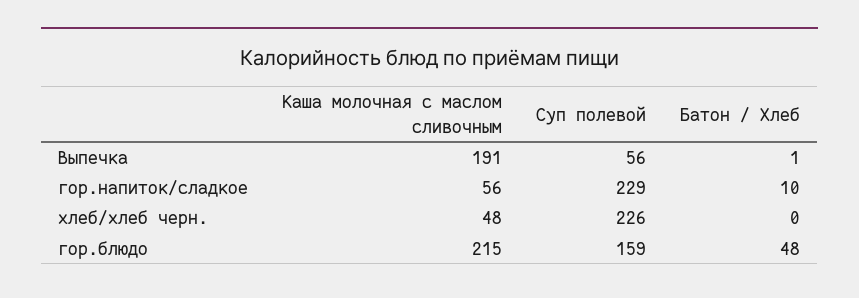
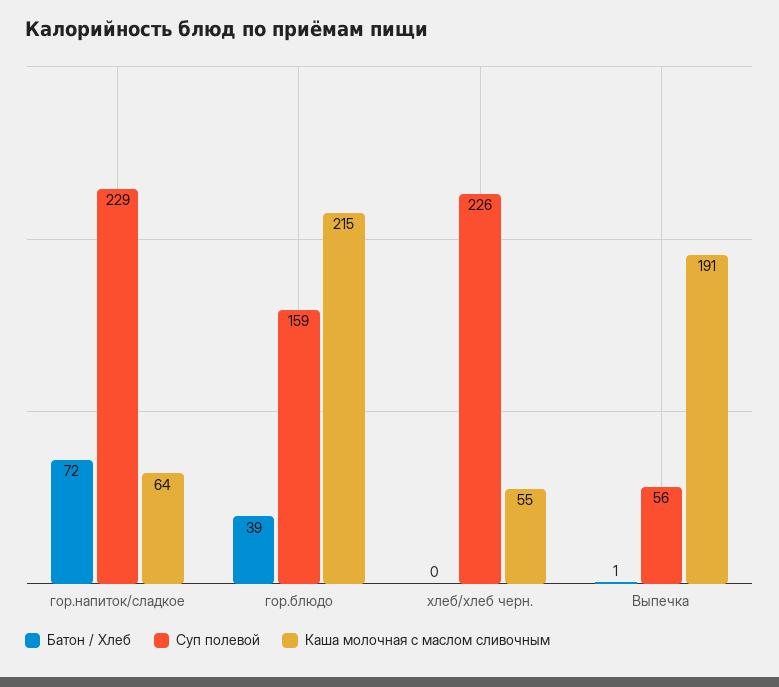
  {
    "Каша молочная с маслом сливочным": {
      "Выпечка": 191,
-     "гор.напиток/сладкое": 56,
+     "гор.напиток/сладкое": 64,
-     "хлеб/хлеб черн.": 48,
+     "хлеб/хлеб черн.": 55,
      "гор.блюдо": 215
    },
    "Суп полевой": {
      "Выпечка": 56,
      "гор.напиток/сладкое": 229,
      "хлеб/хлеб черн.": 226,
      "гор.блюдо": 159
    },
    "Батон / Хлеб": {
      "Выпечка": 1,
-     "гор.напиток/сладкое": 10,
+     "гор.напиток/сладкое": 72,
      "хлеб/хлеб черн.": 0,
-     "гор.блюдо": 48
+     "гор.блюдо": 39
    }
  }

